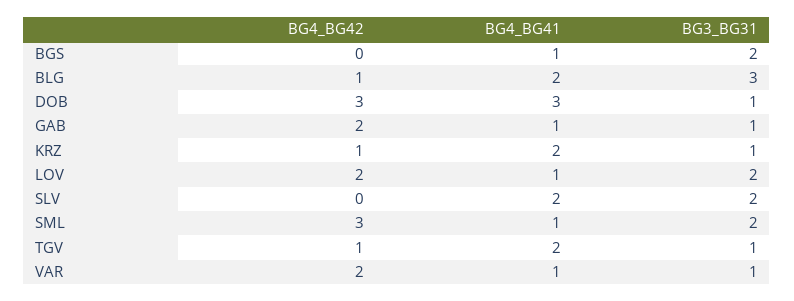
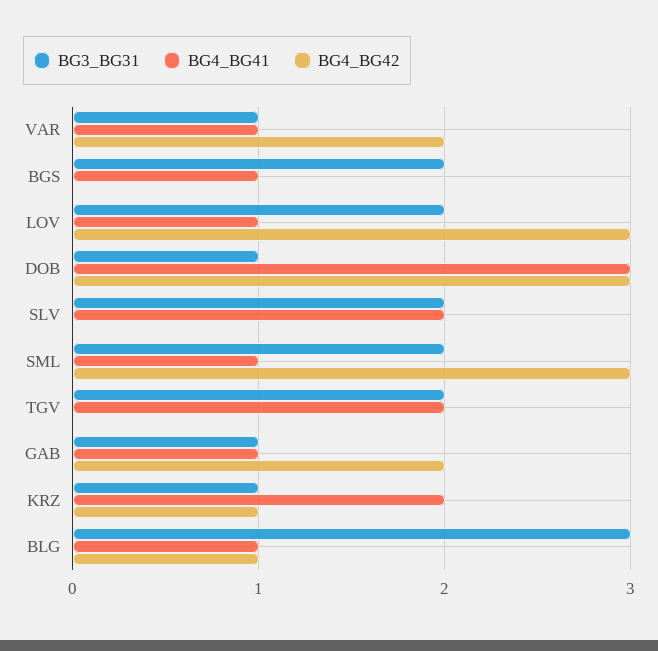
  {
    "BG4_BG42": {
      "BGS": 0,
      "BLG": 1,
      "DOB": 3,
      "GAB": 2,
      "KRZ": 1,
-     "LOV": 2,
+     "LOV": 3,
      "SLV": 0,
      "SML": 3,
-     "TGV": 1,
+     "TGV": 0,
      "VAR": 2
    },
    "BG4_BG41": {
      "BGS": 1,
-     "BLG": 2,
+     "BLG": 1,
      "DOB": 3,
      "GAB": 1,
      "KRZ": 2,
      "LOV": 1,
      "SLV": 2,
      "SML": 1,
      "TGV": 2,
      "VAR": 1
    },
    "BG3_BG31": {
      "BGS": 2,
      "BLG": 3,
      "DOB": 1,
      "GAB": 1,
      "KRZ": 1,
      "LOV": 2,
      "SLV": 2,
      "SML": 2,
-     "TGV": 1,
+     "TGV": 2,
      "VAR": 1
    }
  }

